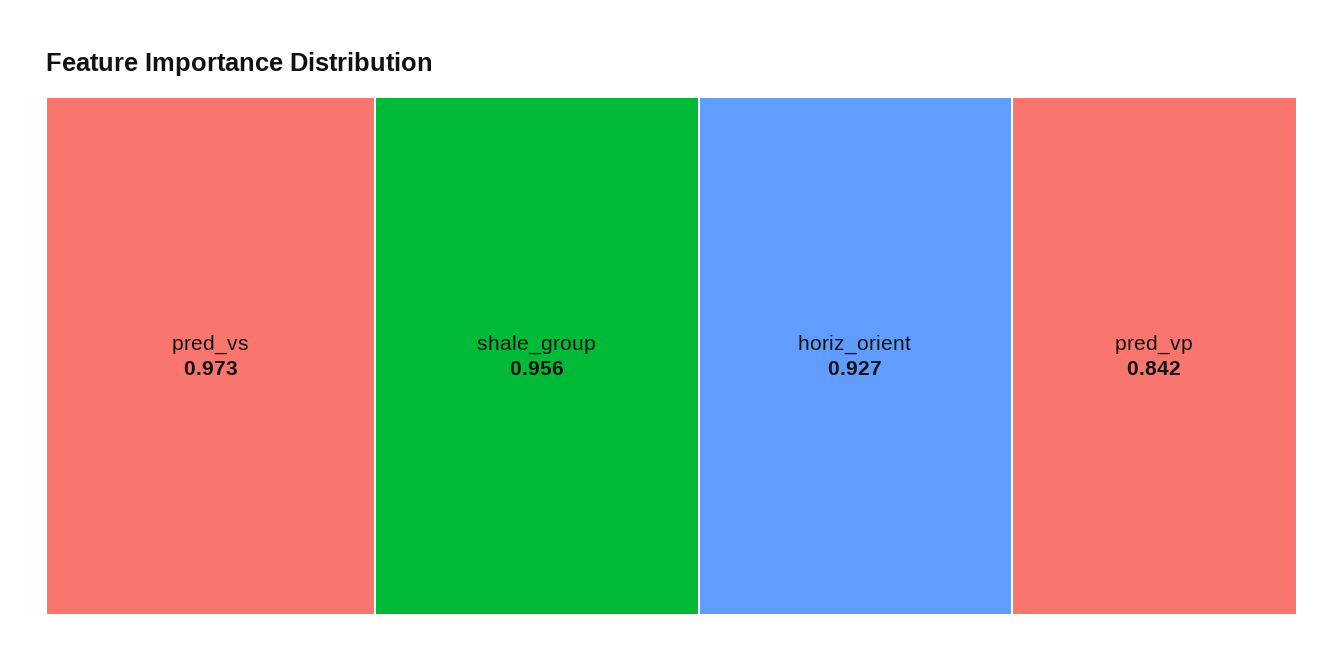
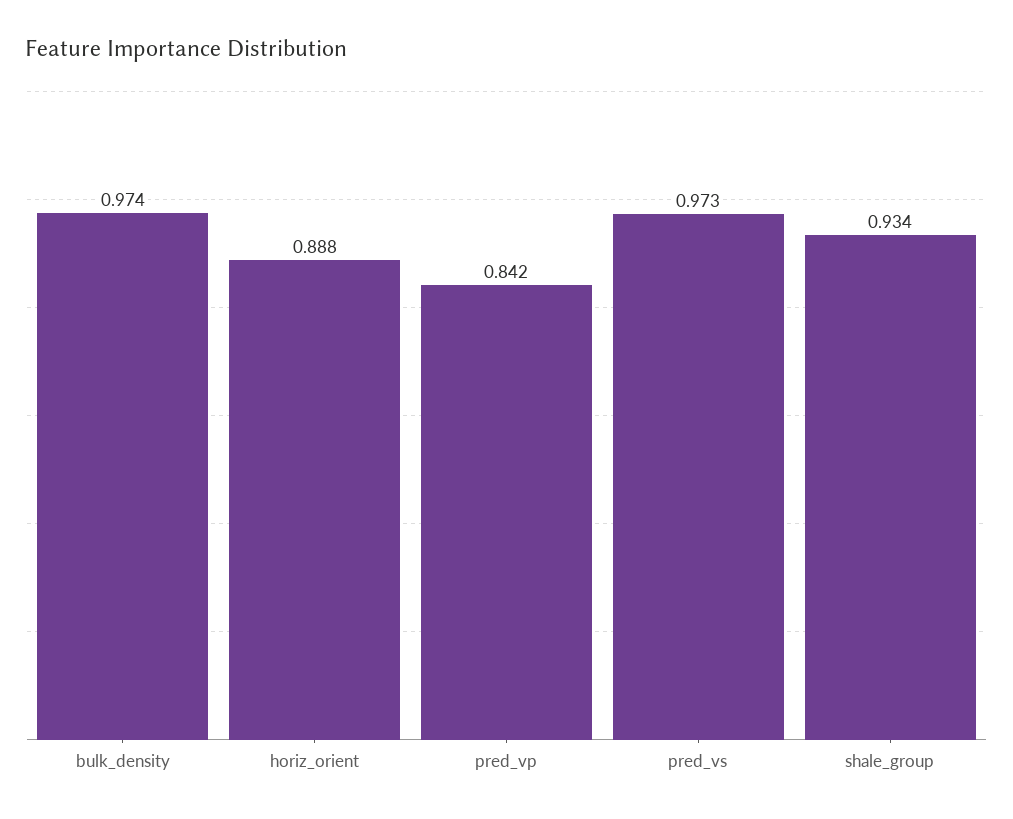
  {
    "pred_vs": 0.973,
-   "shale_group": 0.956,
+   "shale_group": 0.934,
-   "horiz_orient": 0.927,
+   "horiz_orient": 0.888,
-   "pred_vp": 0.842
+   "pred_vp": 0.842,
+   "bulk_density": 0.974
  }

